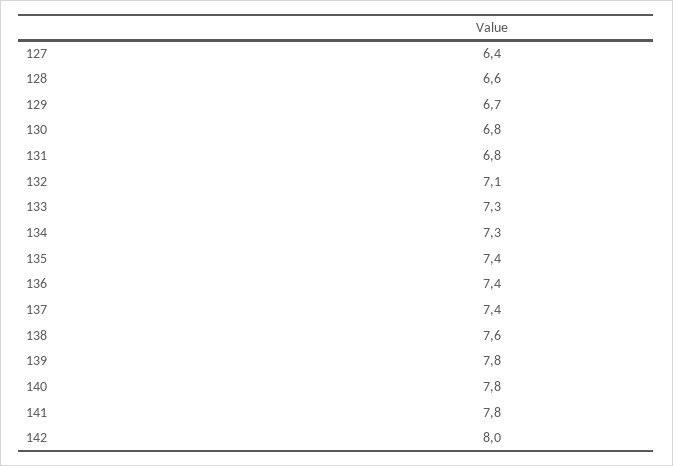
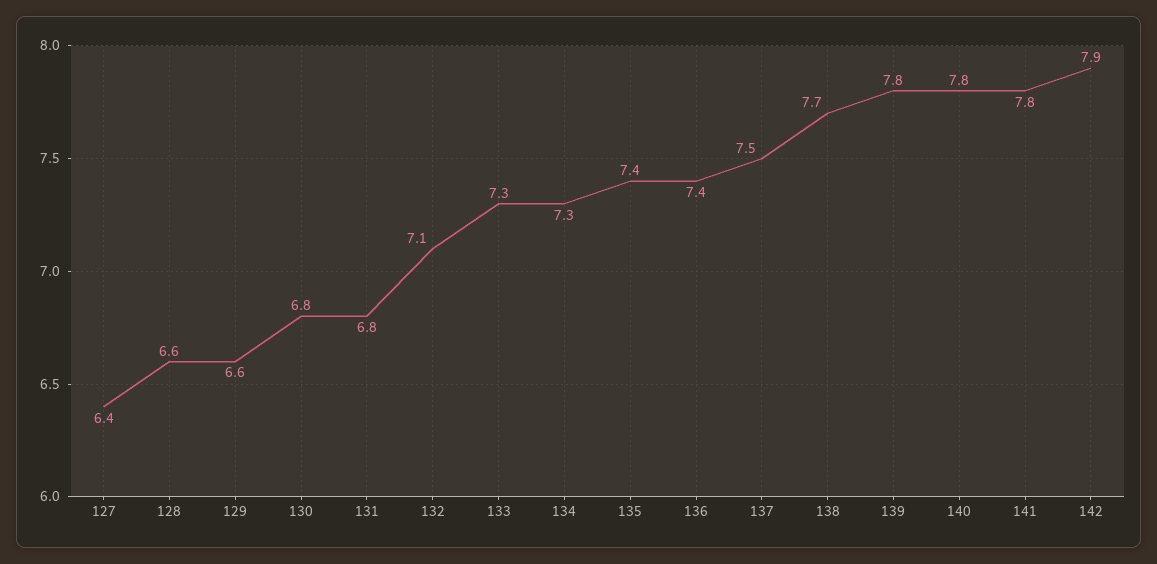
  {
    "127": 6.4,
    "128": 6.6,
-   "129": 6.7,
+   "129": 6.6,
    "130": 6.8,
    "131": 6.8,
    "132": 7.1,
    "133": 7.3,
    "134": 7.3,
    "135": 7.4,
    "136": 7.4,
-   "137": 7.4,
+   "137": 7.5,
-   "138": 7.6,
+   "138": 7.7,
    "139": 7.8,
    "140": 7.8,
    "141": 7.8,
-   "142": 8
+   "142": 7.9
  }

